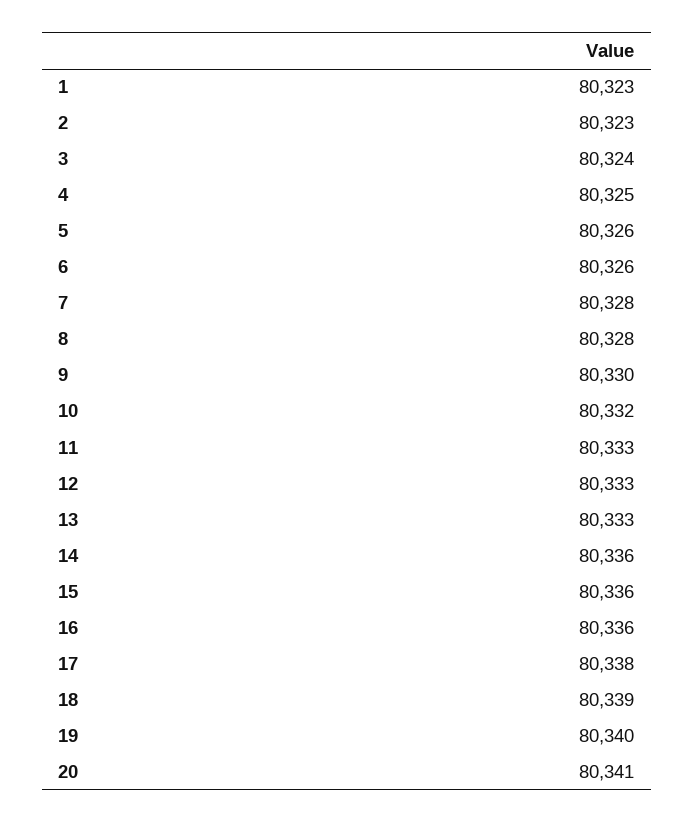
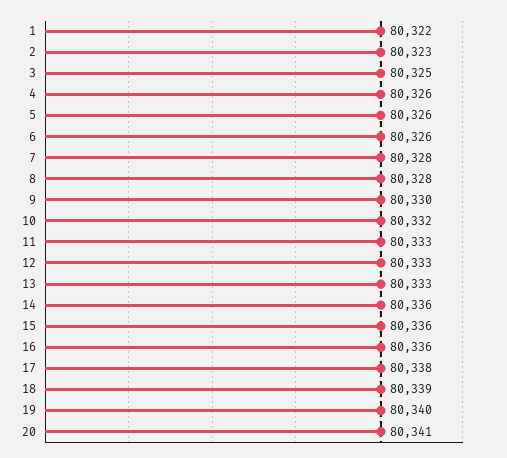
  {
-   "1": 80323,
+   "1": 80322,
    "2": 80323,
-   "3": 80324,
+   "3": 80325,
-   "4": 80325,
+   "4": 80326,
    "5": 80326,
    "6": 80326,
    "7": 80328,
    "8": 80328,
    "9": 80330,
    "10": 80332,
    "11": 80333,
    "12": 80333,
    "13": 80333,
    "14": 80336,
    "15": 80336,
    "16": 80336,
    "17": 80338,
    "18": 80339,
    "19": 80340,
    "20": 80341
  }

